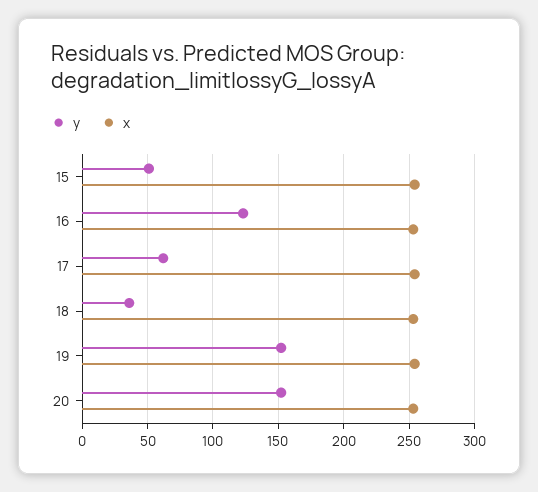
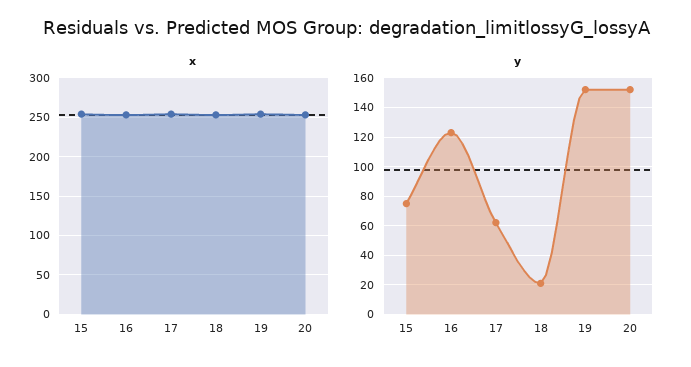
  {
    "y": {
-     "15": 50,
+     "15": 75,
      "16": 125,
      "17": 60,
-     "18": 35,
+     "18": 20,
      "19": 150,
      "20": 150
    },
    "x": {
      "15": 255,
      "16": 255,
      "17": 255,
      "18": 255,
      "19": 255,
      "20": 255
    }
  }

